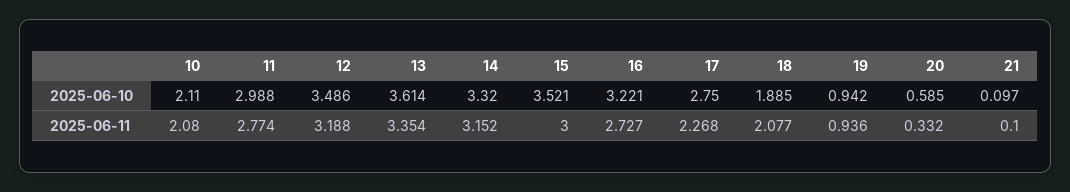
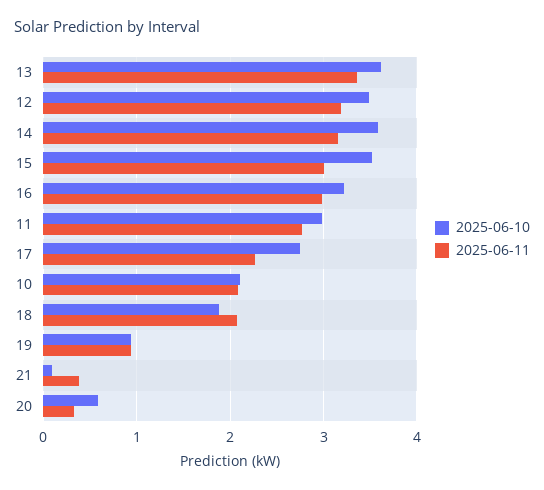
  {
    "2025-06-10": {
      "10": 2.11,
      "11": 2.988,
      "12": 3.486,
      "13": 3.614,
-     "14": 3.32,
+     "14": 3.6,
      "15": 3.521,
      "16": 3.221,
      "17": 2.75,
      "18": 1.885,
      "19": 0.942,
      "20": 0.585,
      "21": 0.097
    },
    "2025-06-11": {
      "10": 2.08,
      "11": 2.774,
      "12": 3.188,
      "13": 3.354,
      "14": 3.152,
      "15": 3,
-     "16": 2.727,
+     "16": 3,
      "17": 2.268,
      "18": 2.077,
      "19": 0.936,
      "20": 0.332,
-     "21": 0.1
+     "21": 0.4
    }
  }

